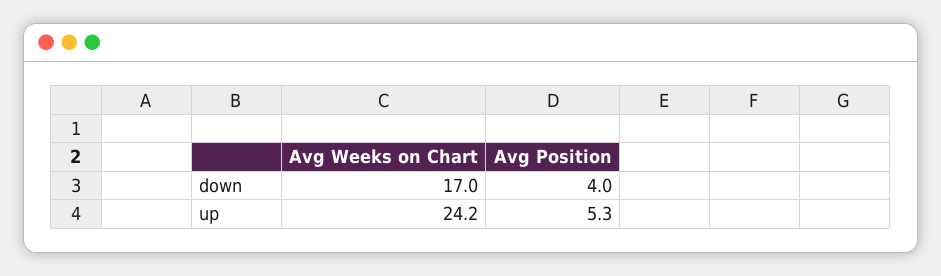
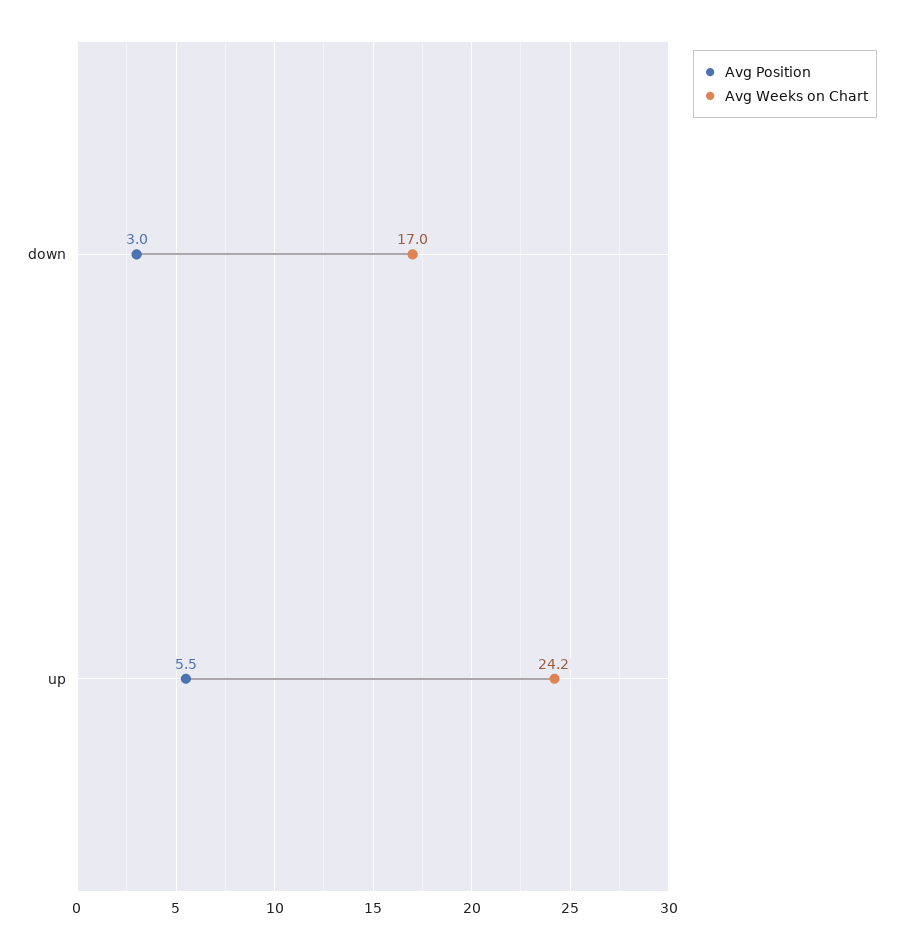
  {
    "Avg Weeks on Chart": {
      "down": 17,
      "up": 24.2
    },
    "Avg Position": {
-     "down": 4,
+     "down": 3,
-     "up": 5.3
+     "up": 5.5
    }
  }

